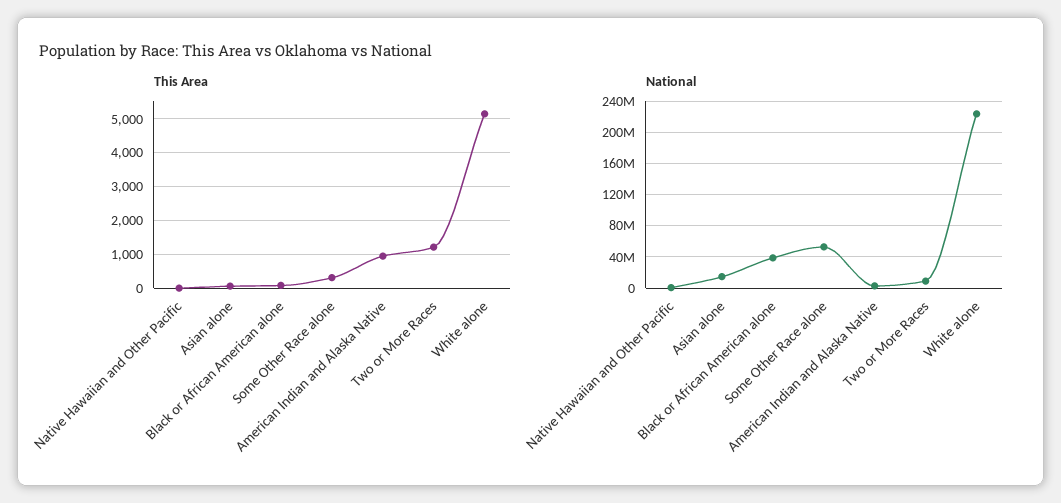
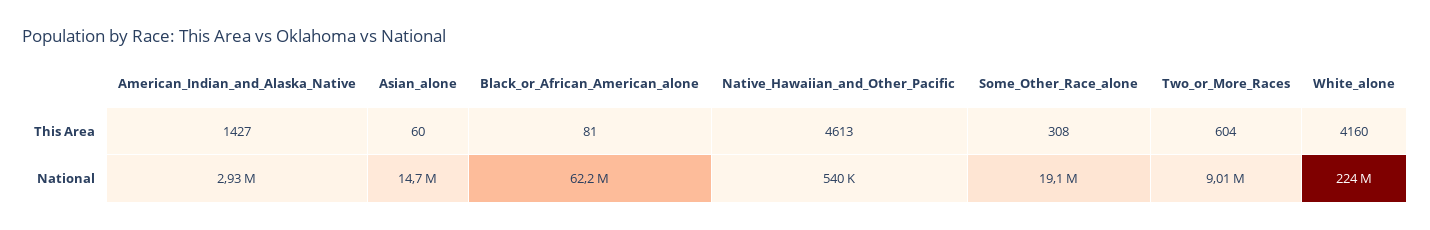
  {
    "This Area": {
-     "Native Hawaiian and Other Pacific": 0,
+     "Native Hawaiian and Other Pacific": 4613,
      "Asian alone": 60,
      "Black or African American alone": 81,
      "Some Other Race alone": 308,
-     "American Indian and Alaska Native": 1000,
+     "American Indian and Alaska Native": 1427,
-     "Two or More Races": 1200,
+     "Two or More Races": 604,
-     "White alone": 5200
+     "White alone": 4160
    },
    "National": {
      "Native Hawaiian and Other Pacific": 540000,
      "Asian alone": 14700000,
-     "Black or African American alone": 40000000,
+     "Black or African American alone": 62200000,
-     "Some Other Race alone": 50000000,
+     "Some Other Race alone": 19100000,
      "American Indian and Alaska Native": 2930000,
      "Two or More Races": 9010000,
      "White alone": 224000000
    }
  }

